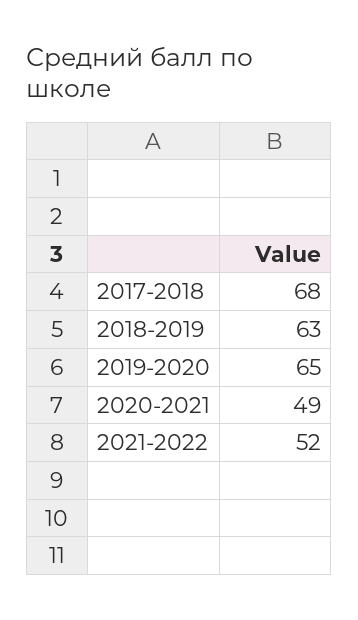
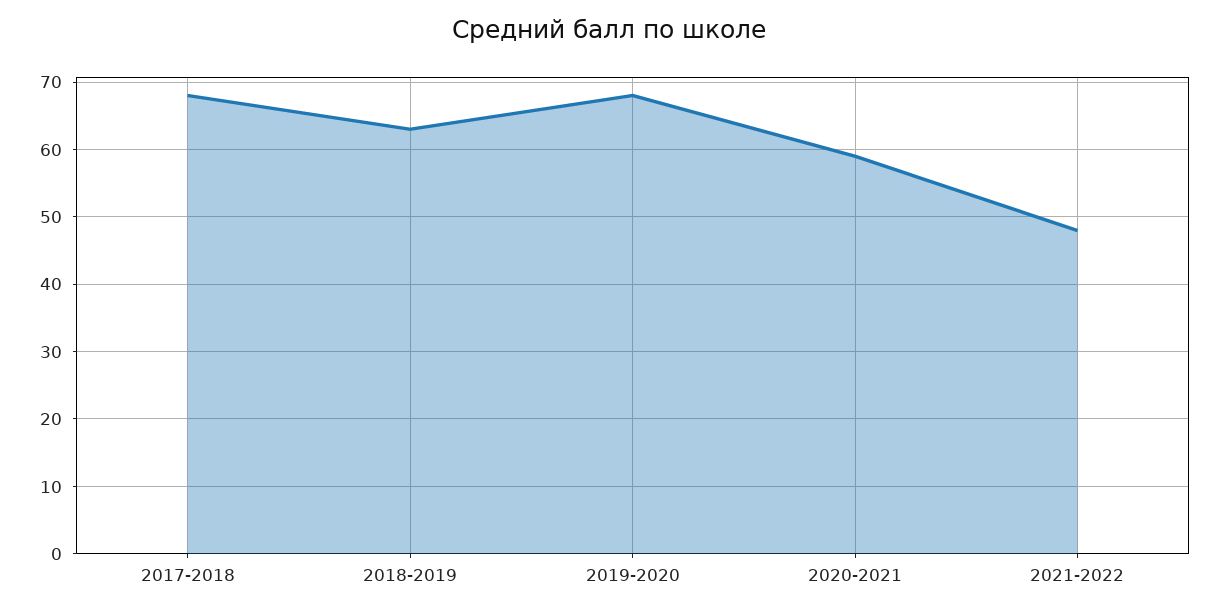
  {
    "2017-2018": 68,
    "2018-2019": 63,
-   "2019-2020": 65,
+   "2019-2020": 68,
-   "2020-2021": 49,
+   "2020-2021": 59,
-   "2021-2022": 52
+   "2021-2022": 48
  }

